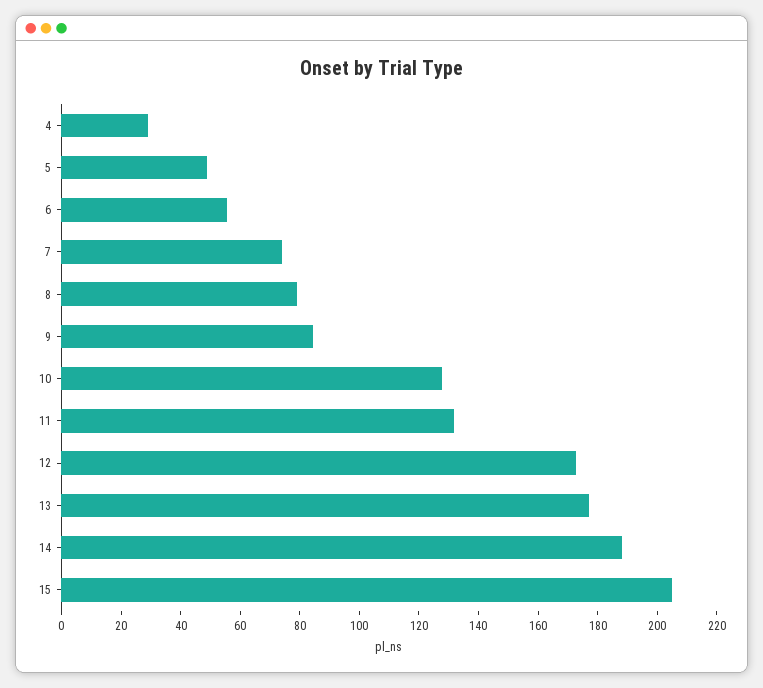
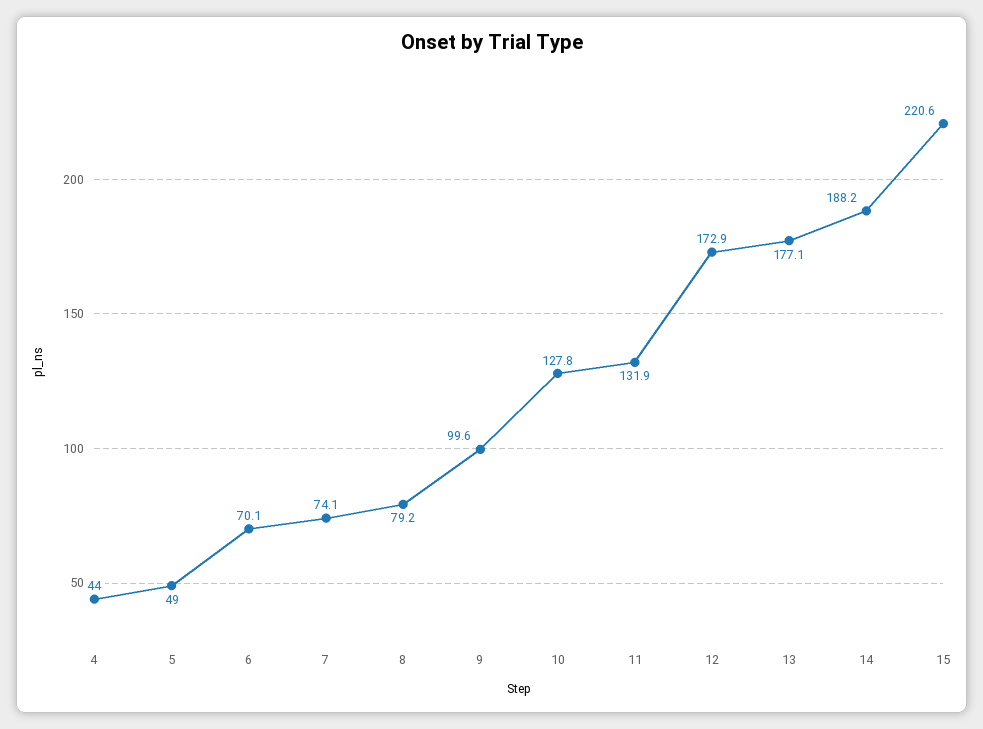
  {
-   "4": 30,
+   "4": 44,
    "5": 49,
-   "6": 55,
+   "6": 70.1,
    "7": 74.1,
    "8": 79.2,
-   "9": 85,
+   "9": 99.6,
    "10": 127.8,
    "11": 131.9,
    "12": 172.9,
    "13": 177.1,
    "14": 188.2,
-   "15": 205
+   "15": 220.6
  }

